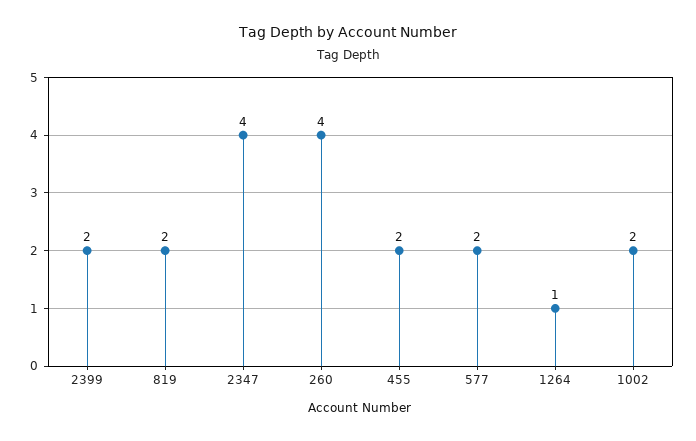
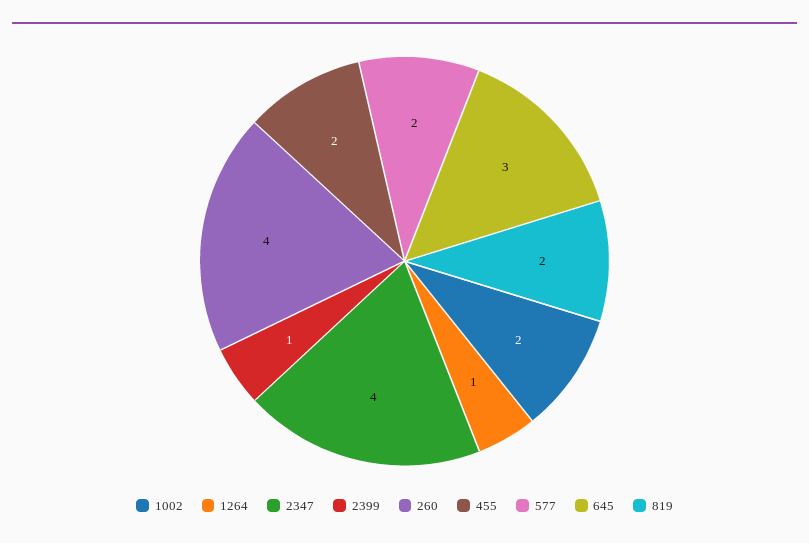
  {
-   "2399": 2,
+   "2399": 1,
    "819": 2,
    "2347": 4,
    "260": 4,
    "455": 2,
    "577": 2,
    "1264": 1,
-   "1002": 2
+   "1002": 2,
+   "645": 3
  }

